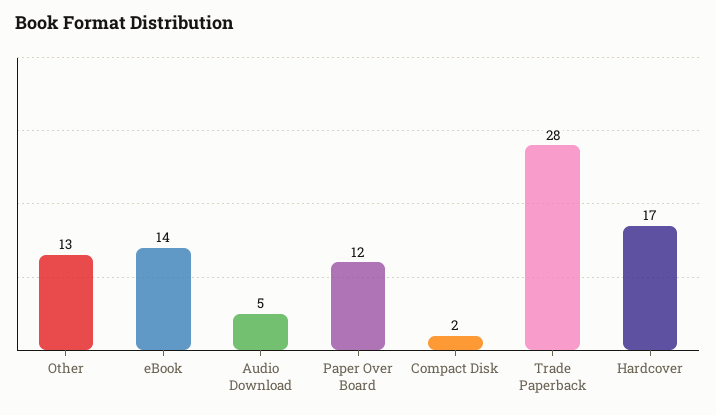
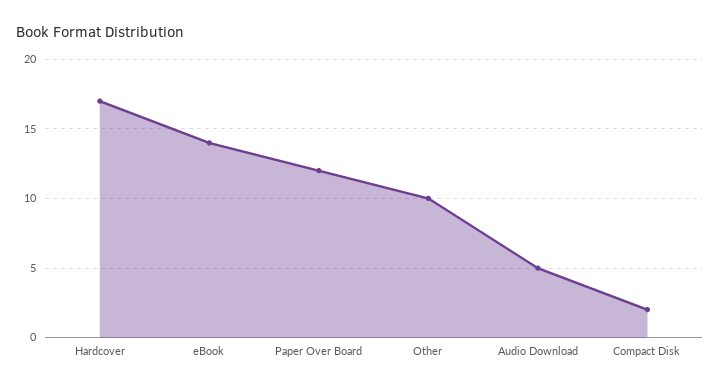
  {
-   "Other": 13,
+   "Other": 10,
    "eBook": 14,
    "Audio Download": 5,
    "Paper Over Board": 12,
    "Compact Disk": 2,
-   "Trade Paperback": 28,
    "Hardcover": 17
  }

